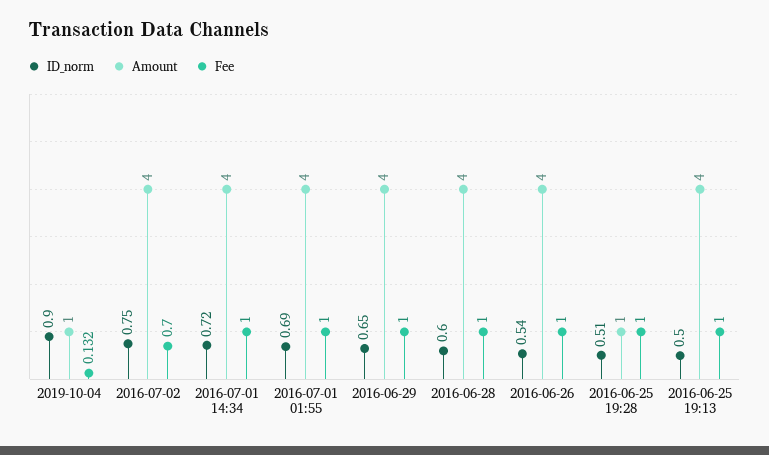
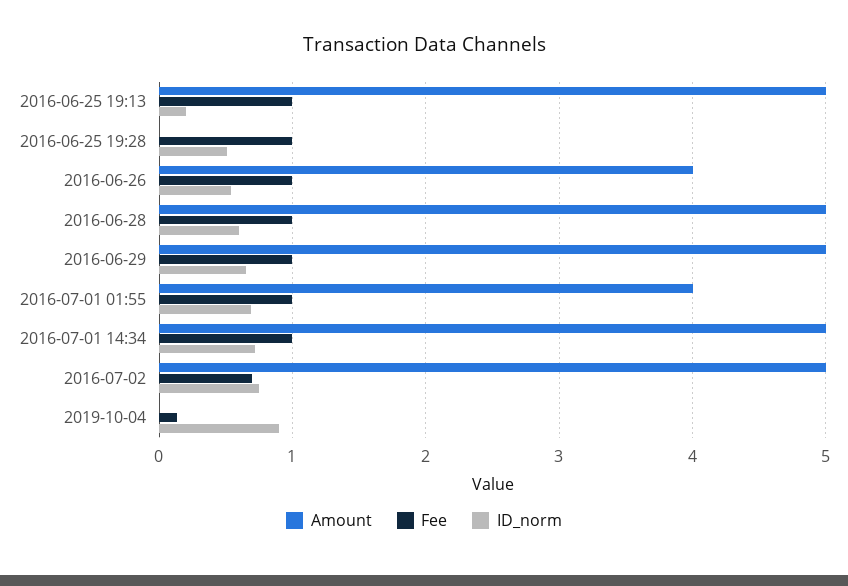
  {
    "ID_norm": {
      "2019-10-04": 0.9,
      "2016-07-02": 0.75,
      "2016-07-01 14:34": 0.72,
      "2016-07-01 01:55": 0.69,
      "2016-06-29": 0.65,
      "2016-06-28": 0.6,
      "2016-06-26": 0.54,
      "2016-06-25 19:28": 0.51,
-     "2016-06-25 19:13": 0.5
+     "2016-06-25 19:13": 0.2
    },
    "Amount": {
-     "2019-10-04": 1,
+     "2019-10-04": 0,
-     "2016-07-02": 4,
+     "2016-07-02": 5,
-     "2016-07-01 14:34": 4,
+     "2016-07-01 14:34": 5,
      "2016-07-01 01:55": 4,
-     "2016-06-29": 4,
+     "2016-06-29": 5,
-     "2016-06-28": 4,
+     "2016-06-28": 5,
      "2016-06-26": 4,
-     "2016-06-25 19:28": 1,
+     "2016-06-25 19:28": 0,
-     "2016-06-25 19:13": 4
+     "2016-06-25 19:13": 5
    },
    "Fee": {
      "2019-10-04": 0.132,
      "2016-07-02": 0.7,
      "2016-07-01 14:34": 1,
      "2016-07-01 01:55": 1,
      "2016-06-29": 1,
      "2016-06-28": 1,
      "2016-06-26": 1,
      "2016-06-25 19:28": 1,
      "2016-06-25 19:13": 1
    }
  }

